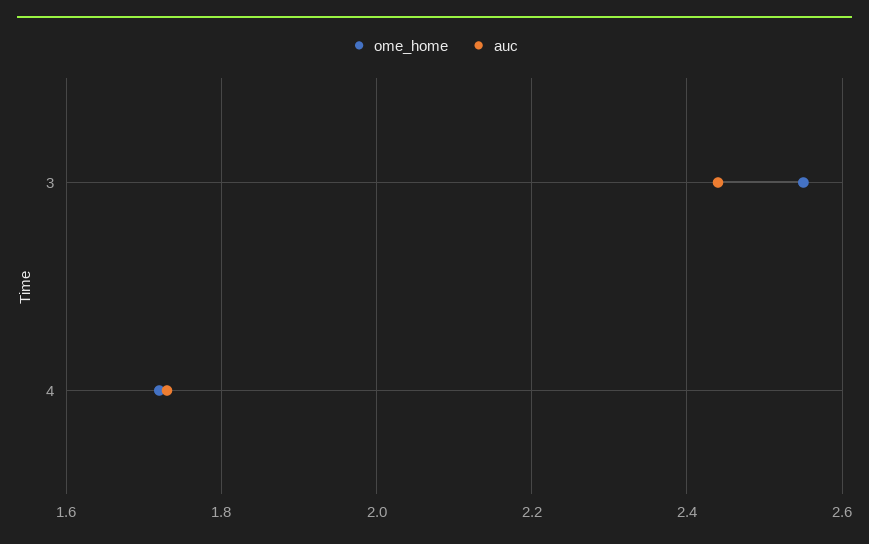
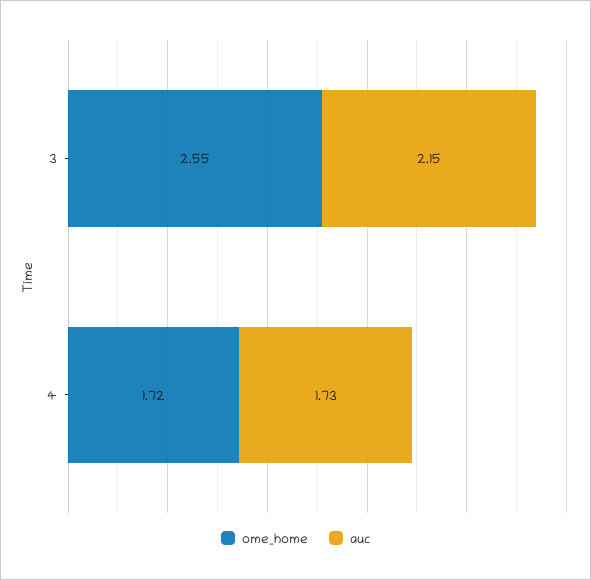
  {
    "ome_home": {
      "3": 2.55,
      "4": 1.72
    },
    "auc": {
-     "3": 2.45,
+     "3": 2.15,
      "4": 1.73
    }
  }

